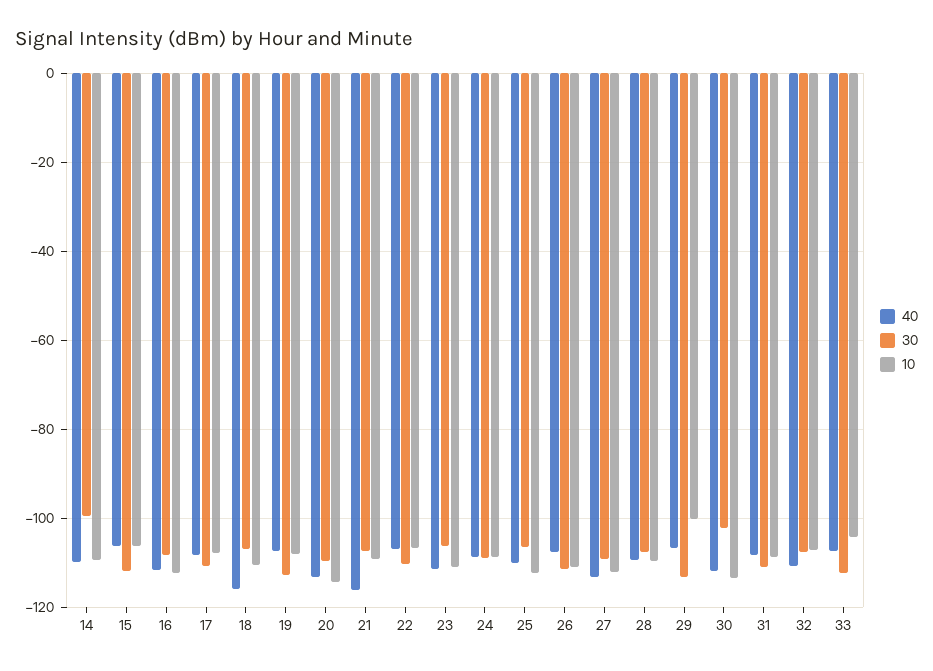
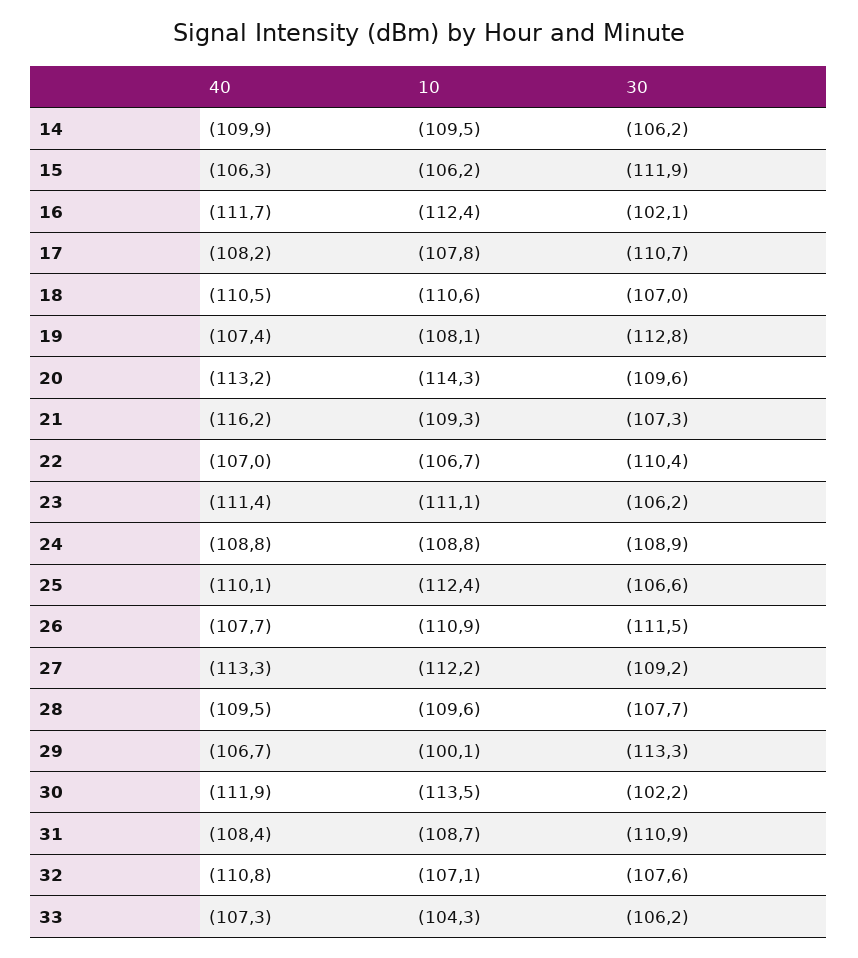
  {
    "40": {
      "14": -109.9,
      "15": -106.3,
      "16": -111.7,
      "17": -108.2,
-     "18": -116,
+     "18": -110.5,
      "19": -107.4,
      "20": -113.2,
      "21": -116.2,
      "22": -107,
      "23": -111.4,
      "24": -108.8,
      "25": -110.1,
      "26": -107.7,
      "27": -113.3,
      "28": -109.5,
      "29": -106.7,
      "30": -111.9,
      "31": -108.4,
      "32": -110.8,
      "33": -107.3
    },
    "30": {
-     "14": -100,
+     "14": -106.2,
      "15": -111.9,
-     "16": -108,
+     "16": -102.1,
      "17": -110.7,
      "18": -107,
      "19": -112.8,
      "20": -109.6,
      "21": -107.3,
      "22": -110.4,
      "23": -106.2,
      "24": -108.9,
      "25": -106.6,
      "26": -111.5,
      "27": -109.2,
      "28": -107.7,
      "29": -113.3,
      "30": -102.2,
      "31": -110.9,
      "32": -107.6,
-     "33": -112
+     "33": -106.2
    },
    "10": {
      "14": -109.5,
      "15": -106.2,
      "16": -112.4,
      "17": -107.8,
      "18": -110.6,
      "19": -108.1,
      "20": -114.3,
      "21": -109.3,
      "22": -106.7,
      "23": -111.1,
      "24": -108.8,
      "25": -112.4,
      "26": -110.9,
      "27": -112.2,
      "28": -109.6,
      "29": -100.1,
      "30": -113.5,
      "31": -108.7,
      "32": -107.1,
      "33": -104.3
    }
  }

